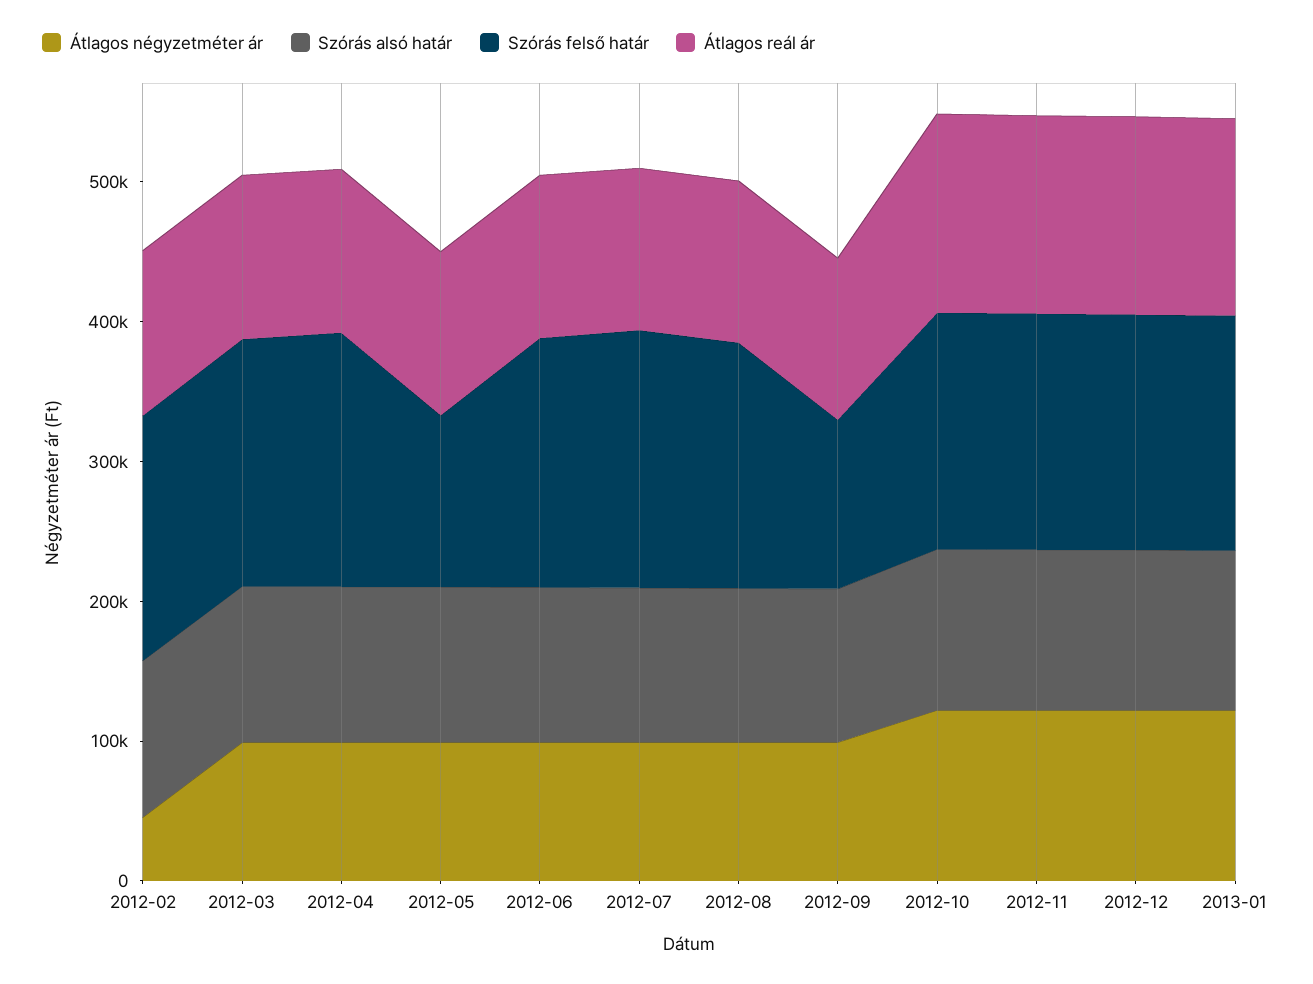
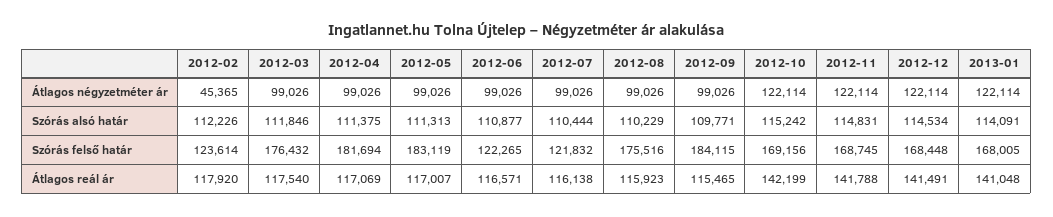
  {
    "Átlagos négyzetméter ár": {
      "2012-02": 45365,
      "2012-03": 99026,
      "2012-04": 99026,
      "2012-05": 99026,
      "2012-06": 99026,
      "2012-07": 99026,
      "2012-08": 99026,
      "2012-09": 99026,
      "2012-10": 122114,
      "2012-11": 122114,
      "2012-12": 122114,
      "2013-01": 122114
    },
    "Szórás alsó határ": {
      "2012-02": 112226,
      "2012-03": 111846,
      "2012-04": 111375,
      "2012-05": 111313,
      "2012-06": 110877,
      "2012-07": 110444,
      "2012-08": 110229,
      "2012-09": 109771,
      "2012-10": 115242,
      "2012-11": 114831,
      "2012-12": 114534,
      "2013-01": 114091
    },
    "Szórás felső határ": {
-     "2012-02": 180000,
+     "2012-02": 123614,
      "2012-03": 176432,
      "2012-04": 181694,
-     "2012-05": 120000,
+     "2012-05": 183119,
-     "2012-06": 180000,
+     "2012-06": 122265,
-     "2012-07": 180000,
+     "2012-07": 121832,
      "2012-08": 175516,
-     "2012-09": 120000,
+     "2012-09": 184115,
      "2012-10": 169156,
      "2012-11": 168745,
      "2012-12": 168448,
      "2013-01": 168005
    },
    "Átlagos reál ár": {
      "2012-02": 117920,
      "2012-03": 117540,
      "2012-04": 117069,
      "2012-05": 117007,
      "2012-06": 116571,
      "2012-07": 116138,
      "2012-08": 115923,
      "2012-09": 115465,
      "2012-10": 142199,
      "2012-11": 141788,
      "2012-12": 141491,
      "2013-01": 141048
    }
  }

